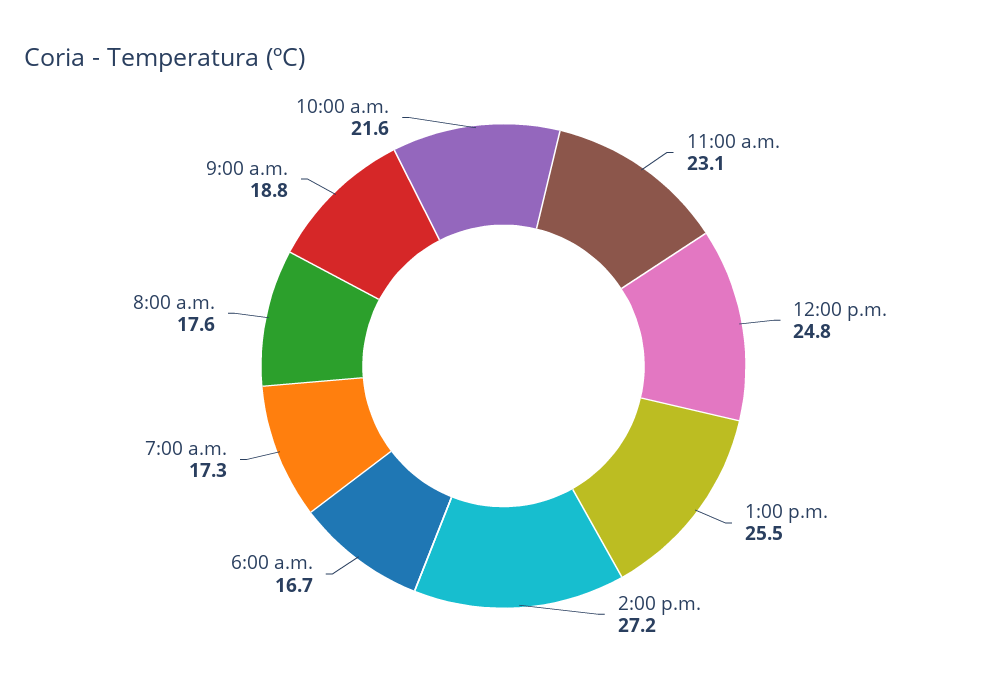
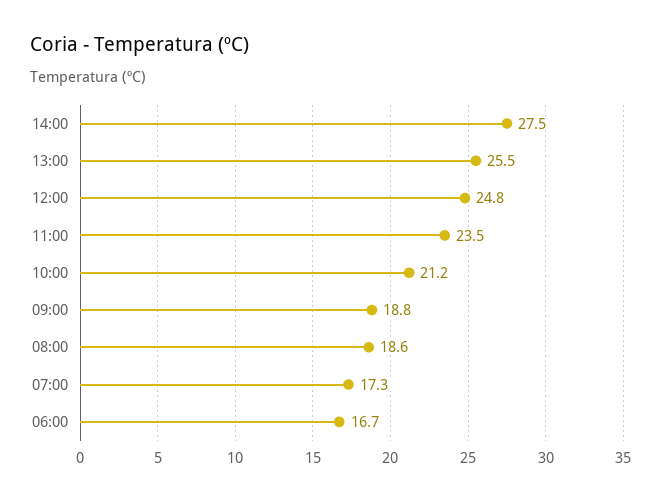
  {
-   "11:00 a.m.": 23.1,
+   "11:00 a.m.": 23.5,
    "12:00 p.m.": 24.8,
    "1:00 p.m.": 25.5,
-   "2:00 p.m.": 27.2,
+   "2:00 p.m.": 27.5,
    "6:00 a.m.": 16.7,
    "7:00 a.m.": 17.3,
-   "8:00 a.m.": 17.6,
+   "8:00 a.m.": 18.6,
    "9:00 a.m.": 18.8,
-   "10:00 a.m.": 21.6
+   "10:00 a.m.": 21.2
  }

